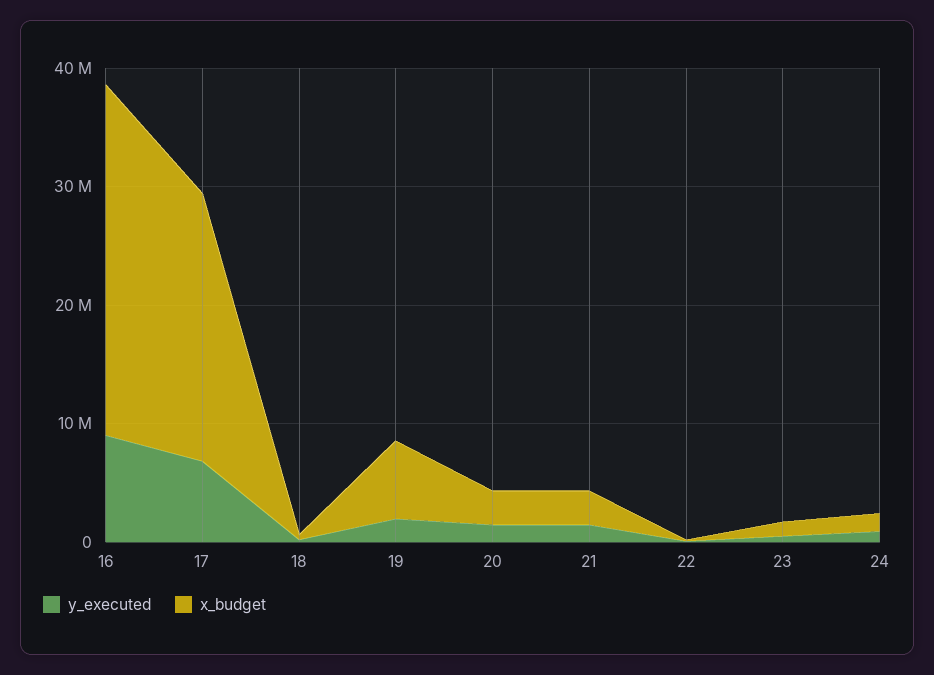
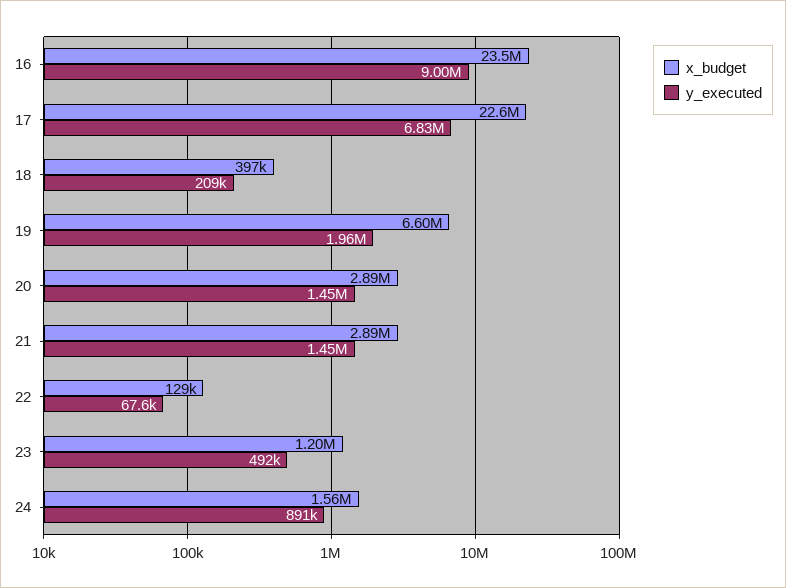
  {
    "y_executed": {
      "16": 9000000,
      "17": 6830000,
      "18": 209000,
      "19": 1960000,
      "20": 1450000,
      "21": 1450000,
      "22": 67600,
      "23": 492000,
      "24": 891000
    },
    "x_budget": {
-     "16": 30000000,
+     "16": 23500000,
      "17": 22600000,
      "18": 397000,
      "19": 6600000,
      "20": 2890000,
      "21": 2890000,
      "22": 129000,
      "23": 1200000,
      "24": 1560000
    }
  }

